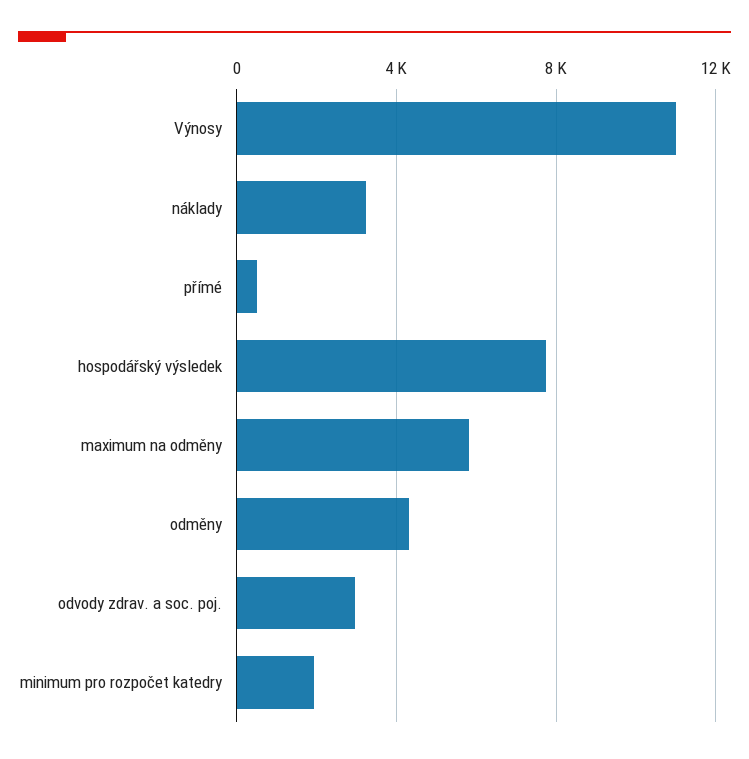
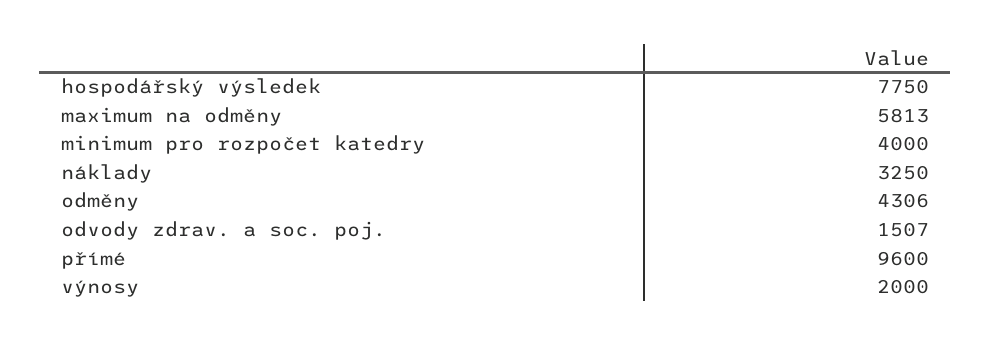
  {
-   "Výnosy": 11000,
+   "Výnosy": 2000,
    "náklady": 3250,
-   "přímé": 500,
+   "přímé": 9600,
    "hospodářský výsledek": 7750,
    "maximum na odměny": 5813,
    "odměny": 4306,
-   "odvody zdrav. a soc. poj.": 3000,
+   "odvody zdrav. a soc. poj.": 1507,
-   "minimum pro rozpočet katedry": 2000
+   "minimum pro rozpočet katedry": 4000
  }

